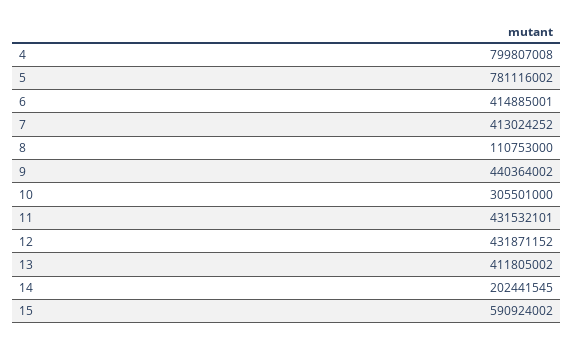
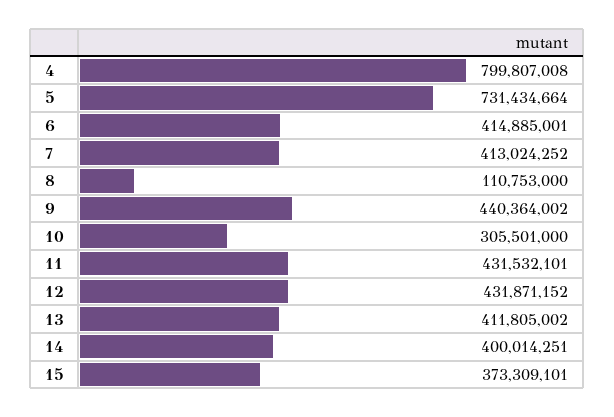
  {
    "4": 799807008,
-   "5": 781116002,
+   "5": 731434664,
    "6": 414885001,
    "7": 413024252,
    "8": 110753000,
    "9": 440364002,
    "10": 305501000,
    "11": 431532101,
    "12": 431871152,
    "13": 411805002,
-   "14": 202441545,
+   "14": 400014251,
-   "15": 590924002
+   "15": 373309101
  }

